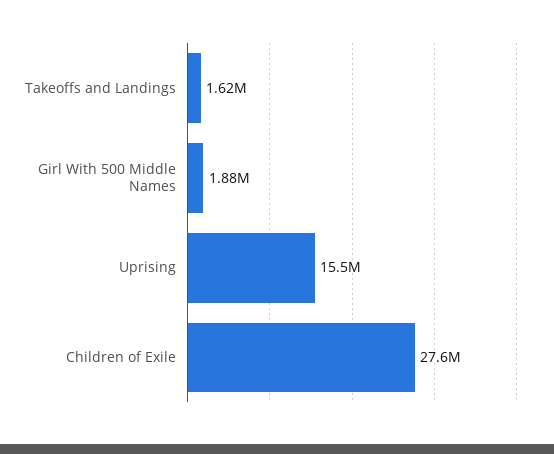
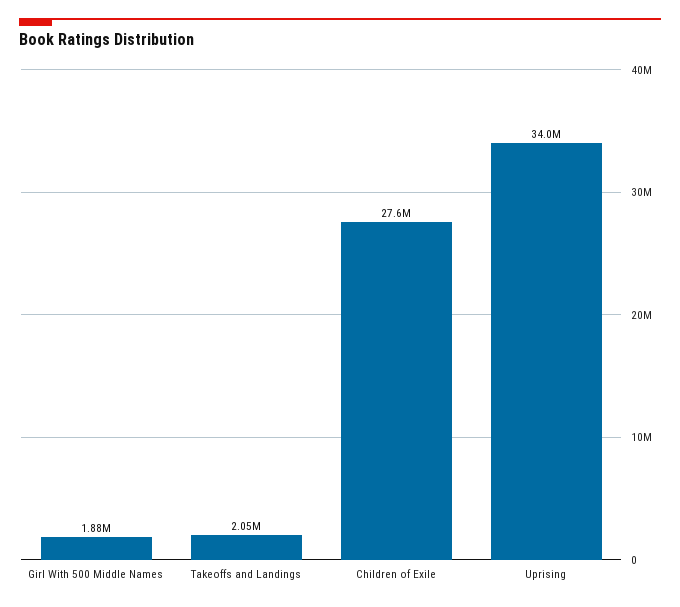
  {
-   "Takeoffs and Landings": 1620000,
+   "Takeoffs and Landings": 2050000,
    "Girl With 500 Middle Names": 1880000,
-   "Uprising": 15500000,
+   "Uprising": 34000000,
    "Children of Exile": 27600000
  }

